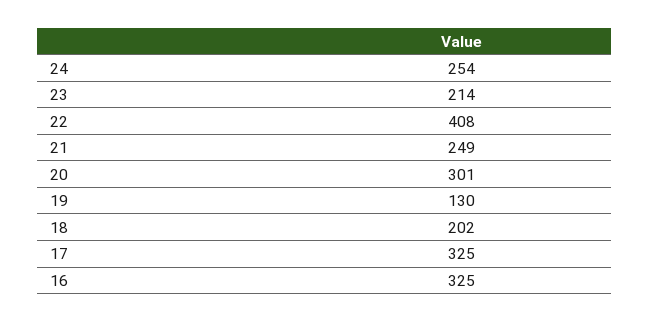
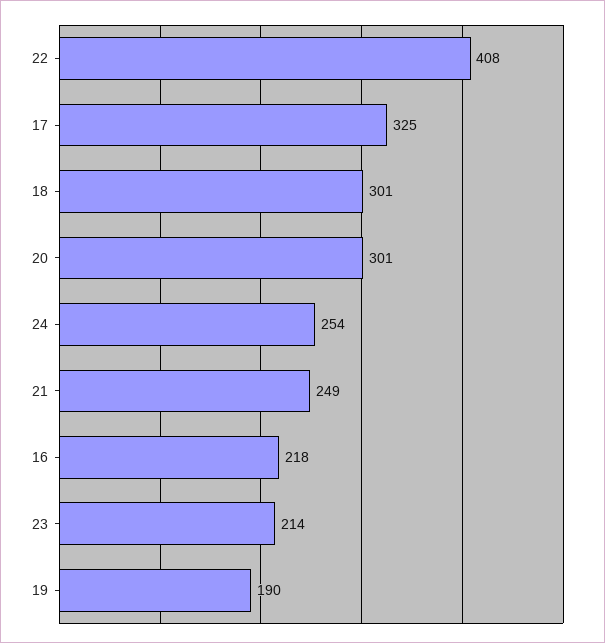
  {
    "24": 254,
    "23": 214,
    "22": 408,
    "21": 249,
    "20": 301,
-   "19": 130,
+   "19": 190,
-   "18": 202,
+   "18": 301,
    "17": 325,
-   "16": 325
+   "16": 218
  }

